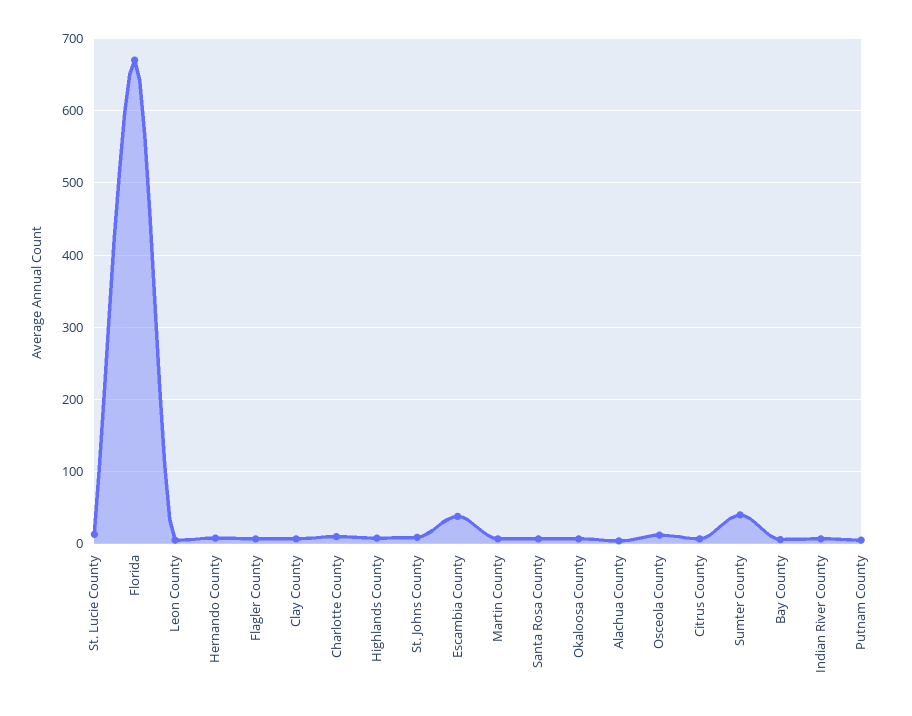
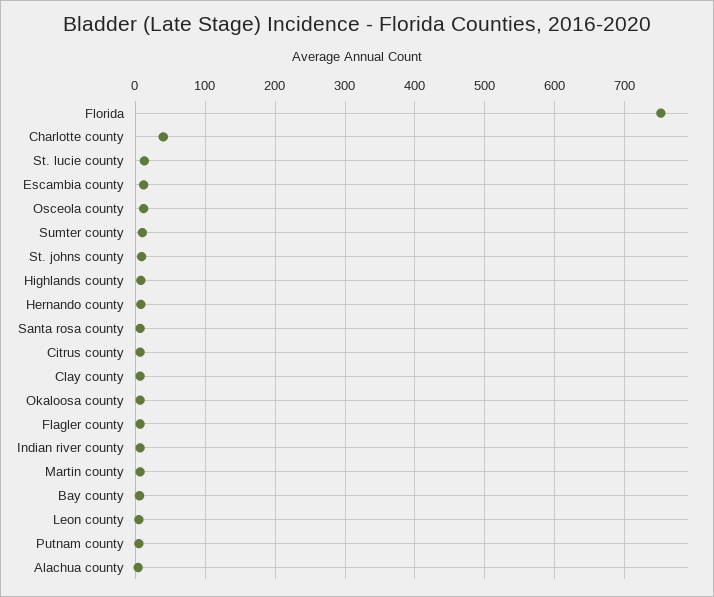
  {
    "St. Lucie County": 10,
-   "Florida": 670,
+   "Florida": 750,
    "Leon County": 10,
    "Hernando County": 10,
    "Flagler County": 10,
    "Clay County": 10,
-   "Charlotte County": 10,
+   "Charlotte County": 40,
    "Highlands County": 10,
    "St. Johns County": 10,
-   "Escambia County": 40,
+   "Escambia County": 10,
    "Martin County": 10,
    "Santa Rosa County": 10,
    "Okaloosa County": 10,
    "Alachua County": 0,
    "Osceola County": 10,
    "Citrus County": 10,
-   "Sumter County": 40,
+   "Sumter County": 10,
    "Bay County": 10,
    "Indian River County": 10,
    "Putnam County": 10
  }

